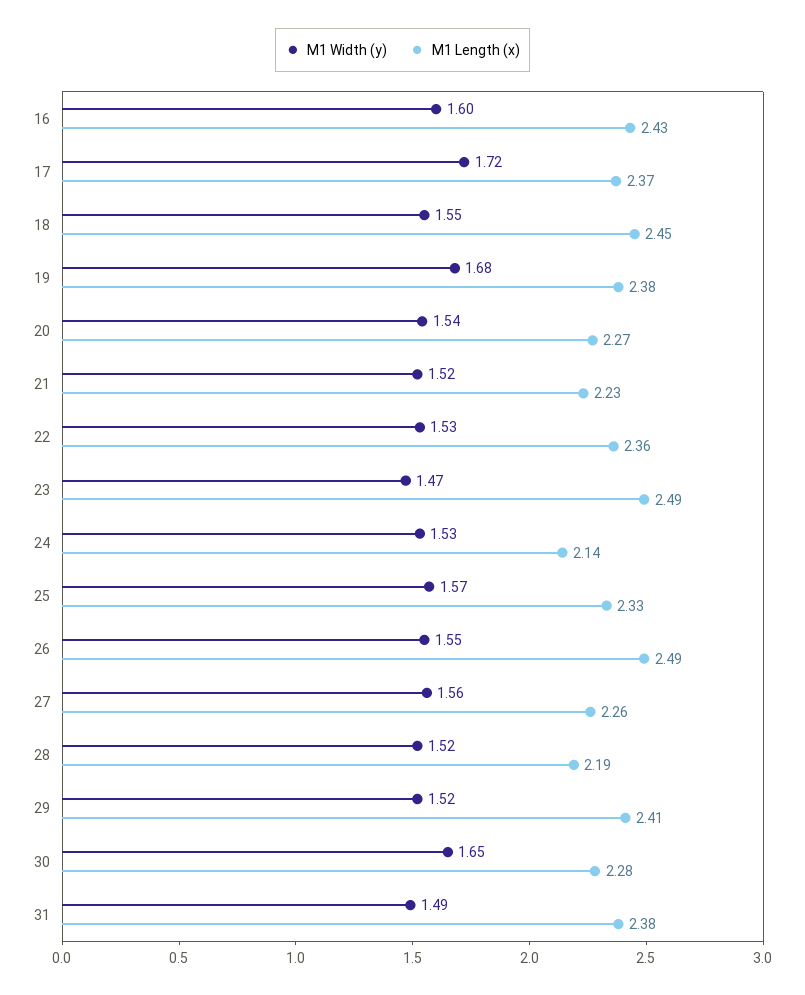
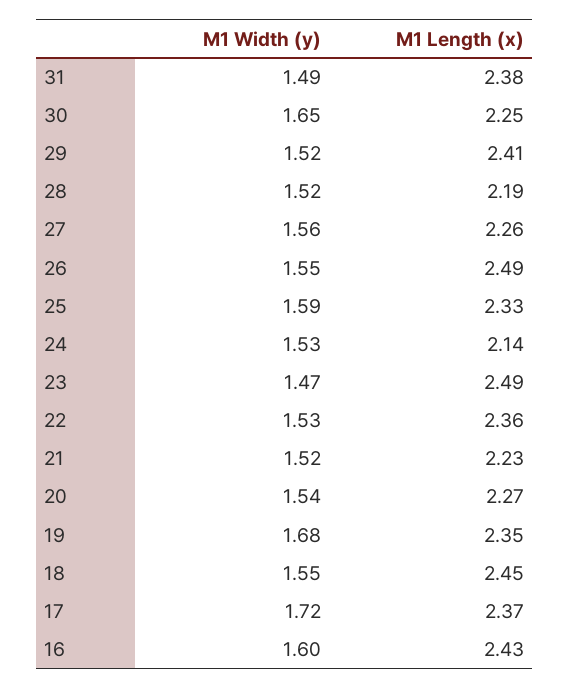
  {
    "M1 Width (y)": {
      "16": 1.6,
      "17": 1.72,
      "18": 1.55,
      "19": 1.68,
      "20": 1.54,
      "21": 1.52,
      "22": 1.53,
      "23": 1.47,
      "24": 1.53,
-     "25": 1.57,
+     "25": 1.59,
      "26": 1.55,
      "27": 1.56,
      "28": 1.52,
      "29": 1.52,
      "30": 1.65,
      "31": 1.49
    },
    "M1 Length (x)": {
      "16": 2.43,
      "17": 2.37,
      "18": 2.45,
-     "19": 2.38,
+     "19": 2.35,
      "20": 2.27,
      "21": 2.23,
      "22": 2.36,
      "23": 2.49,
      "24": 2.14,
      "25": 2.33,
      "26": 2.49,
      "27": 2.26,
      "28": 2.19,
      "29": 2.41,
-     "30": 2.28,
+     "30": 2.25,
      "31": 2.38
    }
  }

